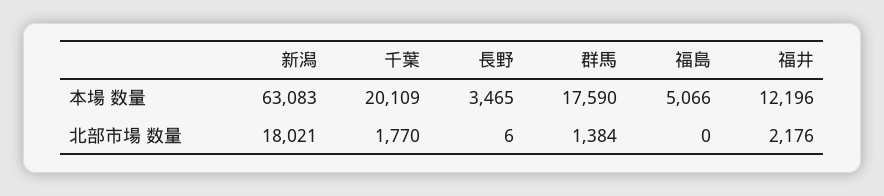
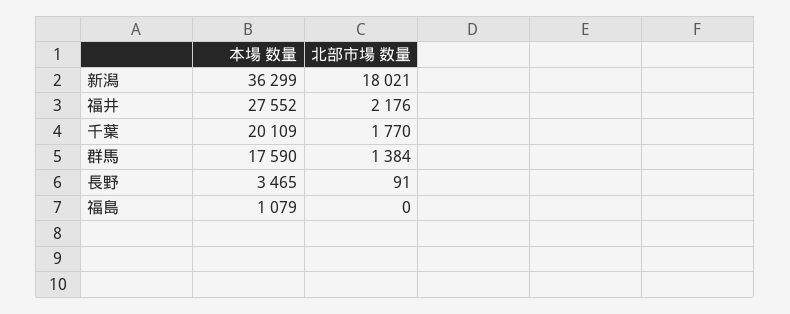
  {
    "新潟": {
-     "本場 数量": 63083,
+     "本場 数量": 36299,
      "北部市場 数量": 18021
    },
    "千葉": {
      "本場 数量": 20109,
      "北部市場 数量": 1770
    },
    "長野": {
      "本場 数量": 3465,
-     "北部市場 数量": 6
+     "北部市場 数量": 91
    },
    "群馬": {
      "本場 数量": 17590,
      "北部市場 数量": 1384
    },
    "福島": {
-     "本場 数量": 5066,
+     "本場 数量": 1079,
      "北部市場 数量": 0
    },
    "福井": {
-     "本場 数量": 12196,
+     "本場 数量": 27552,
      "北部市場 数量": 2176
    }
  }

